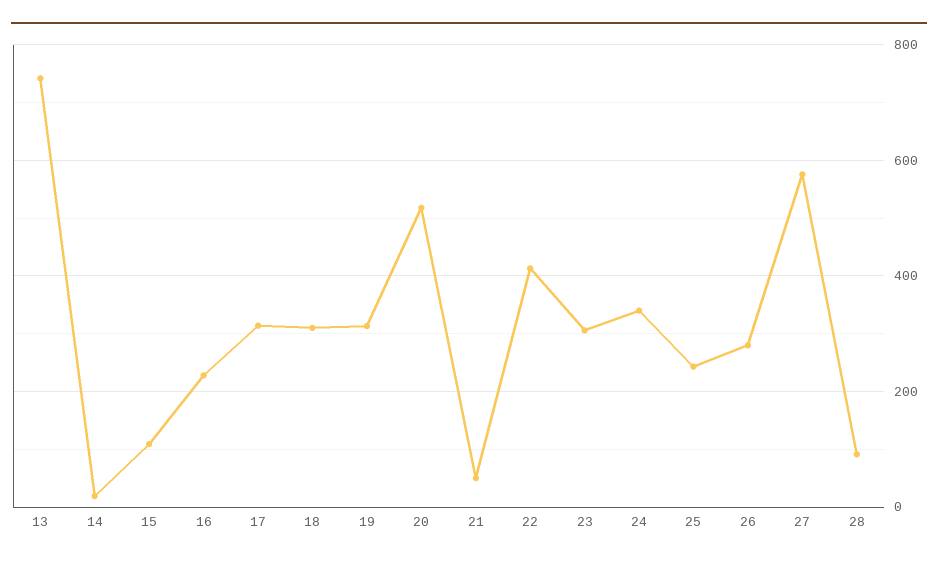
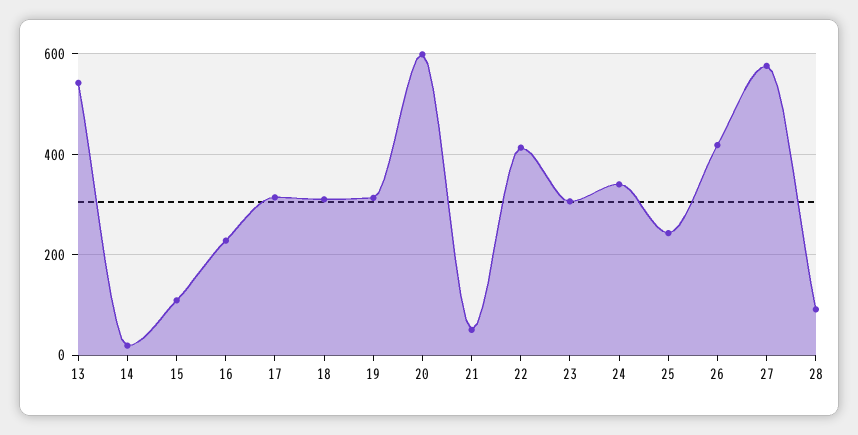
  {
-   "13": 740,
+   "13": 540,
    "14": 20,
    "15": 100,
    "16": 220,
    "17": 320,
    "18": 320,
    "19": 320,
-   "20": 520,
+   "20": 600,
    "21": 60,
    "22": 420,
    "23": 300,
    "24": 340,
    "25": 240,
-   "26": 280,
+   "26": 420,
    "27": 580,
    "28": 100
  }

